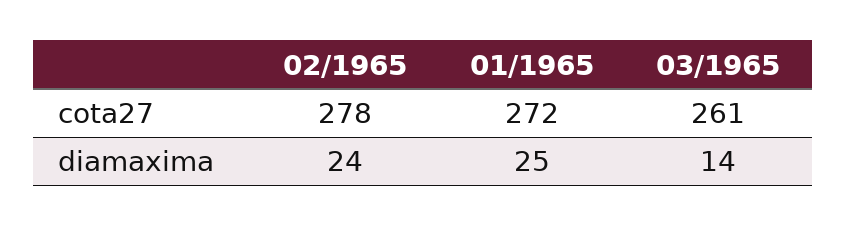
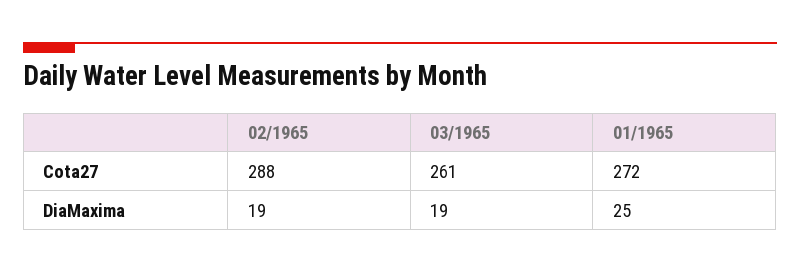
  {
    "02/1965": {
-     "cota27": 278,
+     "cota27": 288,
-     "diamaxima": 24
+     "diamaxima": 19
    },
    "01/1965": {
      "cota27": 272,
      "diamaxima": 25
    },
    "03/1965": {
      "cota27": 261,
-     "diamaxima": 14
+     "diamaxima": 19
    }
  }

